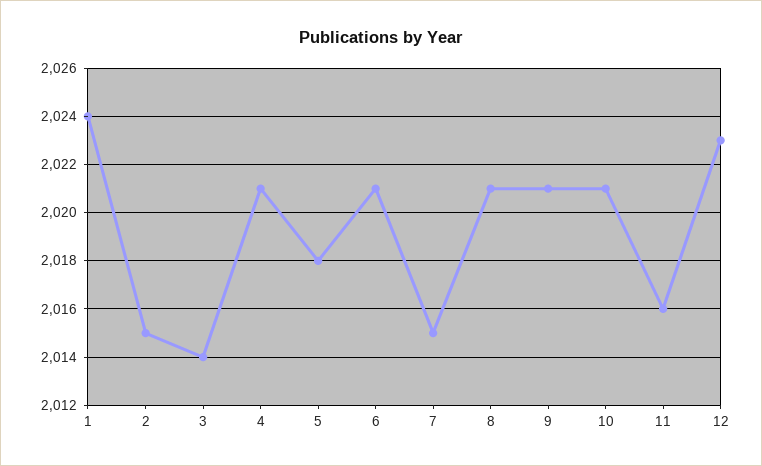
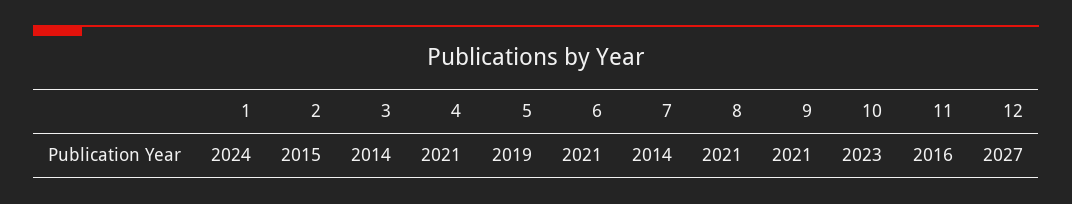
  {
    "1": 2024,
    "2": 2015,
    "3": 2014,
    "4": 2021,
-   "5": 2018,
+   "5": 2019,
    "6": 2021,
-   "7": 2015,
+   "7": 2014,
    "8": 2021,
    "9": 2021,
-   "10": 2021,
+   "10": 2023,
    "11": 2016,
-   "12": 2023
+   "12": 2027
  }

